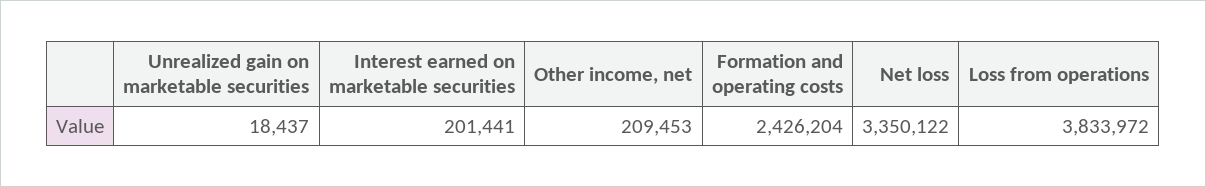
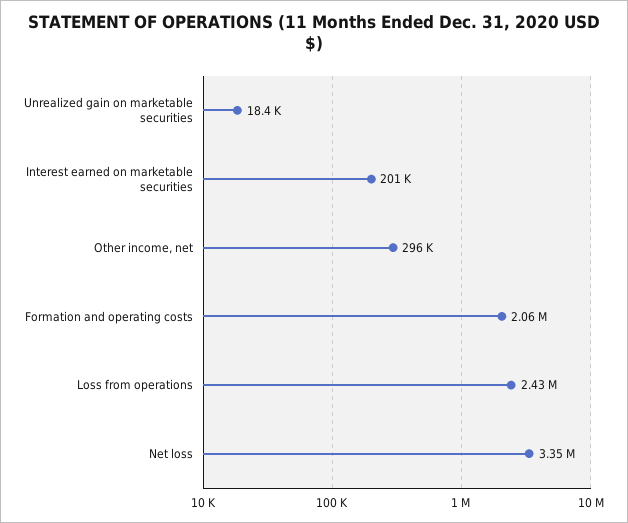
  {
    "Unrealized gain on marketable securities": 18437,
    "Interest earned on marketable securities": 201441,
-   "Other income, net": 209453,
+   "Other income, net": 296000,
-   "Formation and operating costs": 2426204,
+   "Formation and operating costs": 2060000,
    "Net loss": 3350122,
-   "Loss from operations": 3833972
+   "Loss from operations": 2430000
  }

